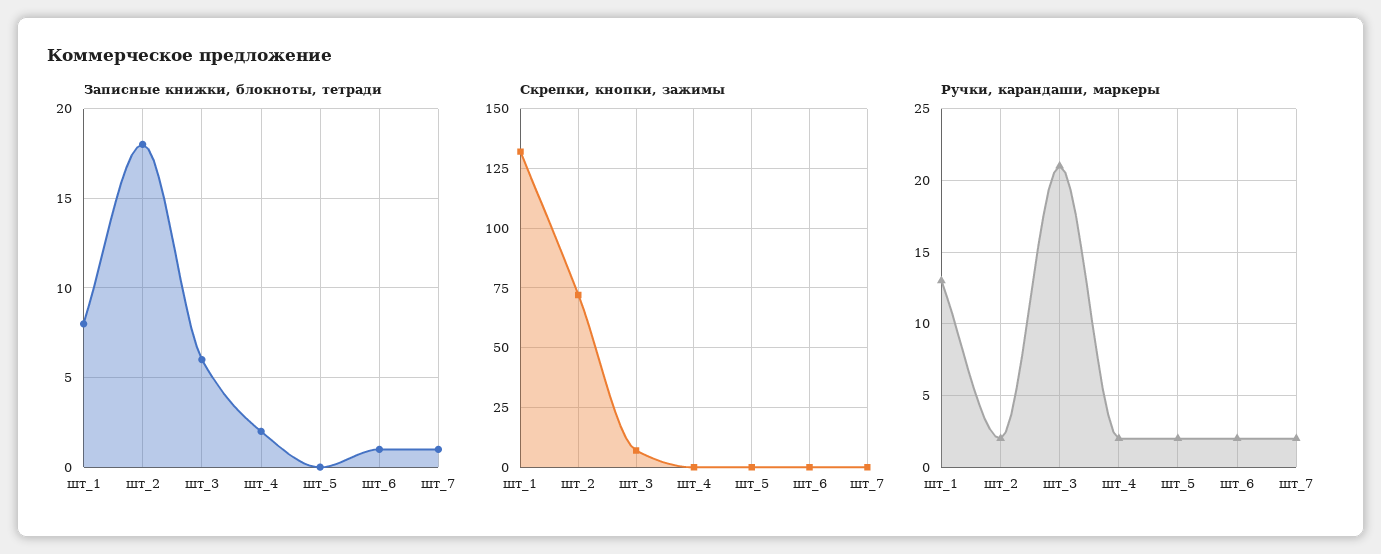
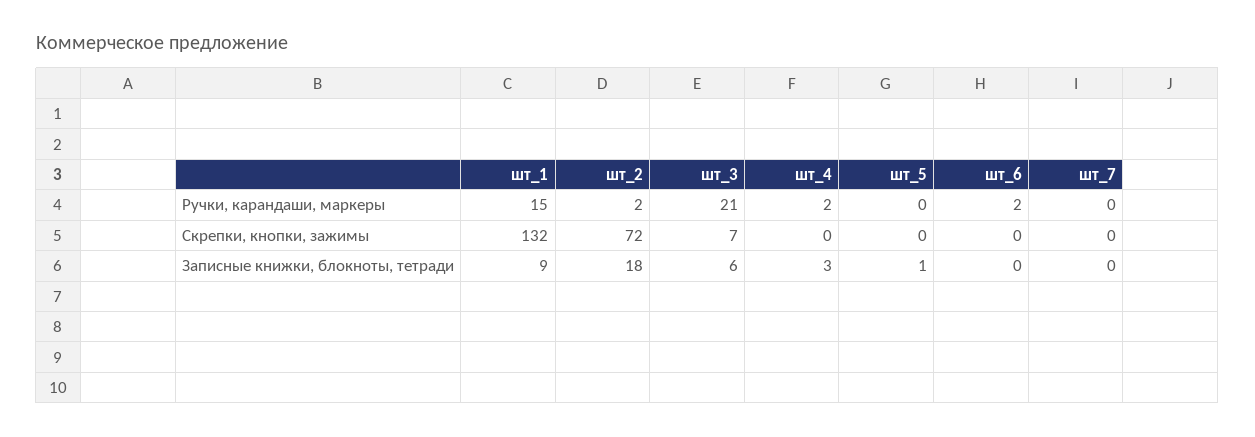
  {
    "Записные книжки, блокноты, тетради": {
-     "шт_1": 8,
+     "шт_1": 9,
      "шт_2": 18,
      "шт_3": 6,
-     "шт_4": 2,
+     "шт_4": 3,
-     "шт_5": 0,
+     "шт_5": 1,
-     "шт_6": 1,
+     "шт_6": 0,
-     "шт_7": 1
+     "шт_7": 0
    },
    "Скрепки, кнопки, зажимы": {
      "шт_1": 132,
      "шт_2": 72,
      "шт_3": 7,
      "шт_4": 0,
      "шт_5": 0,
      "шт_6": 0,
      "шт_7": 0
    },
    "Ручки, карандаши, маркеры": {
-     "шт_1": 13,
+     "шт_1": 15,
      "шт_2": 2,
      "шт_3": 21,
      "шт_4": 2,
-     "шт_5": 2,
+     "шт_5": 0,
      "шт_6": 2,
-     "шт_7": 2
+     "шт_7": 0
    }
  }

